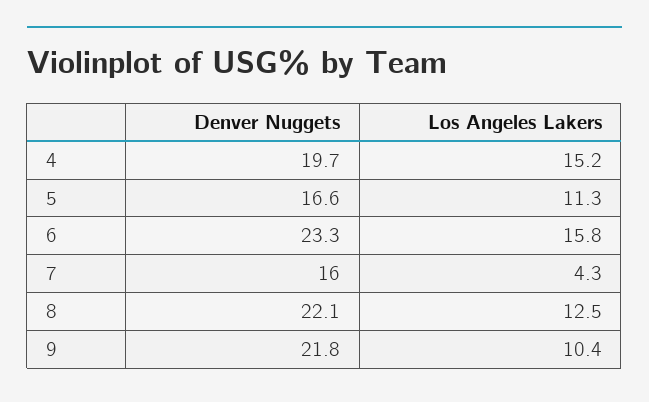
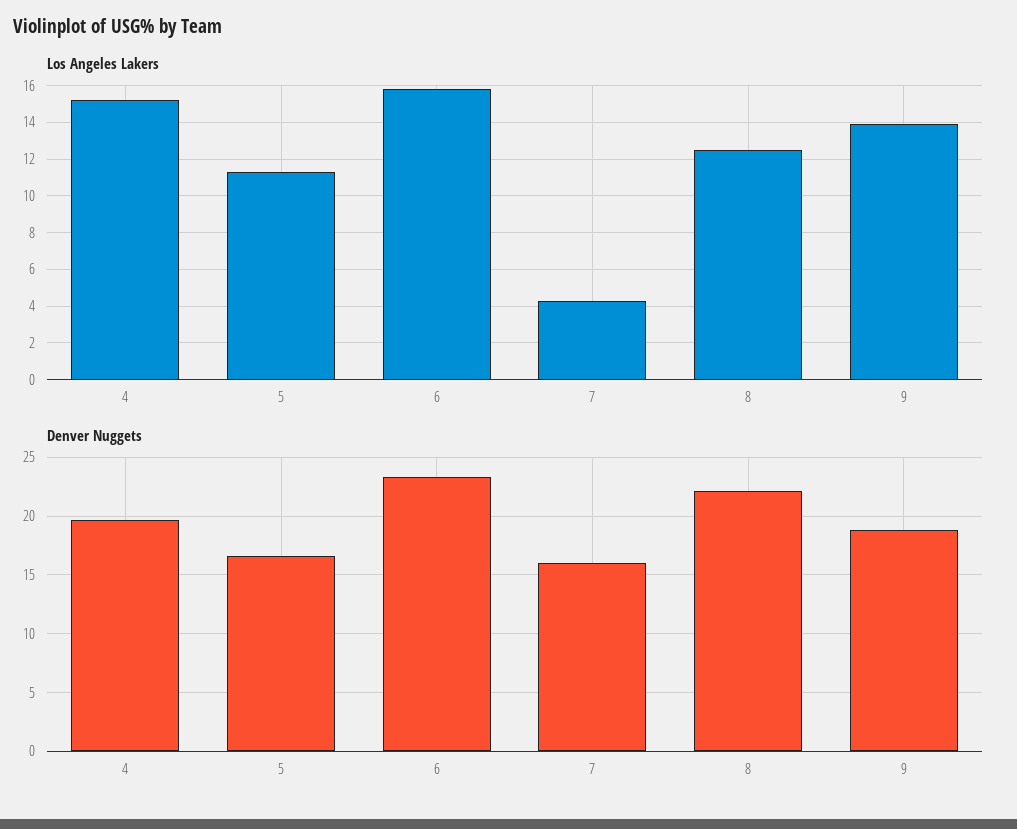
  {
    "Denver Nuggets": {
      "4": 19.7,
      "5": 16.6,
      "6": 23.3,
      "7": 16,
      "8": 22.1,
-     "9": 21.8
+     "9": 19
    },
    "Los Angeles Lakers": {
      "4": 15.2,
      "5": 11.3,
      "6": 15.8,
      "7": 4.3,
      "8": 12.5,
-     "9": 10.4
+     "9": 14
    }
  }

